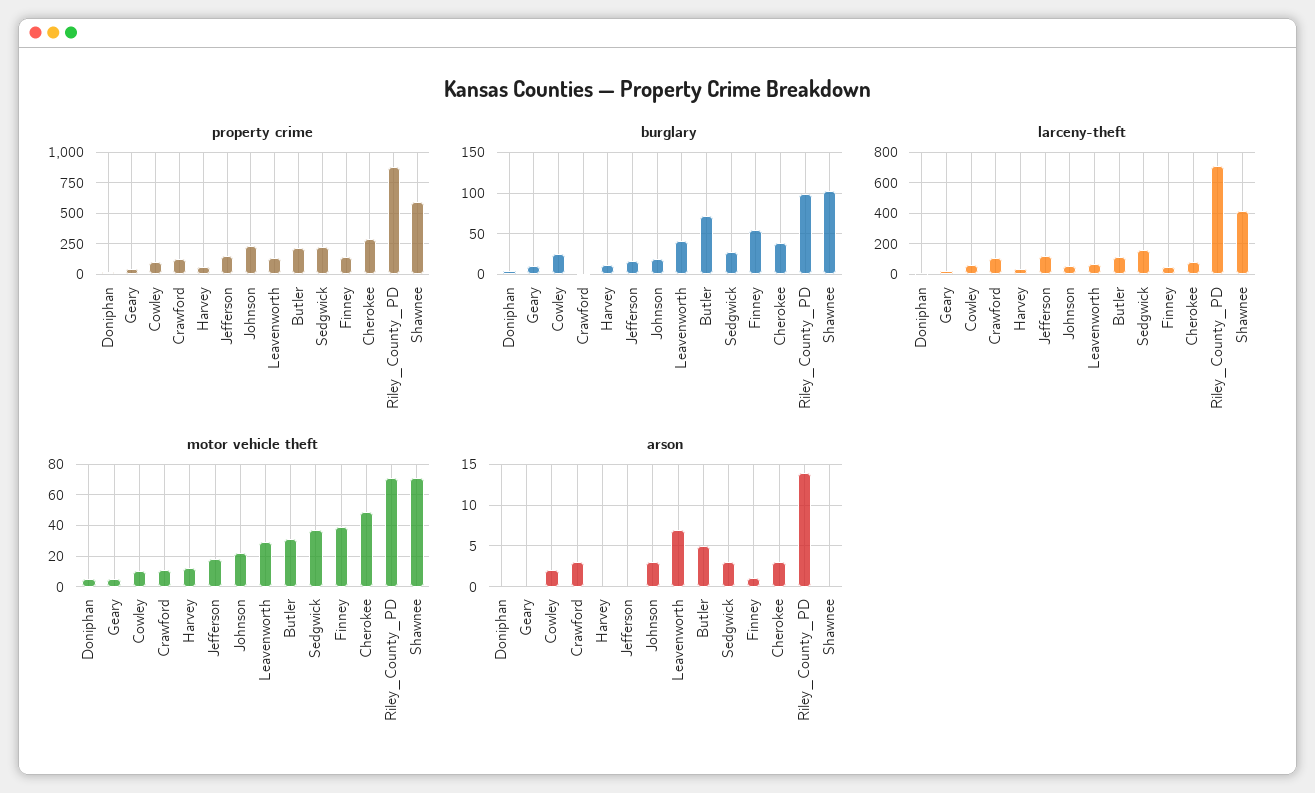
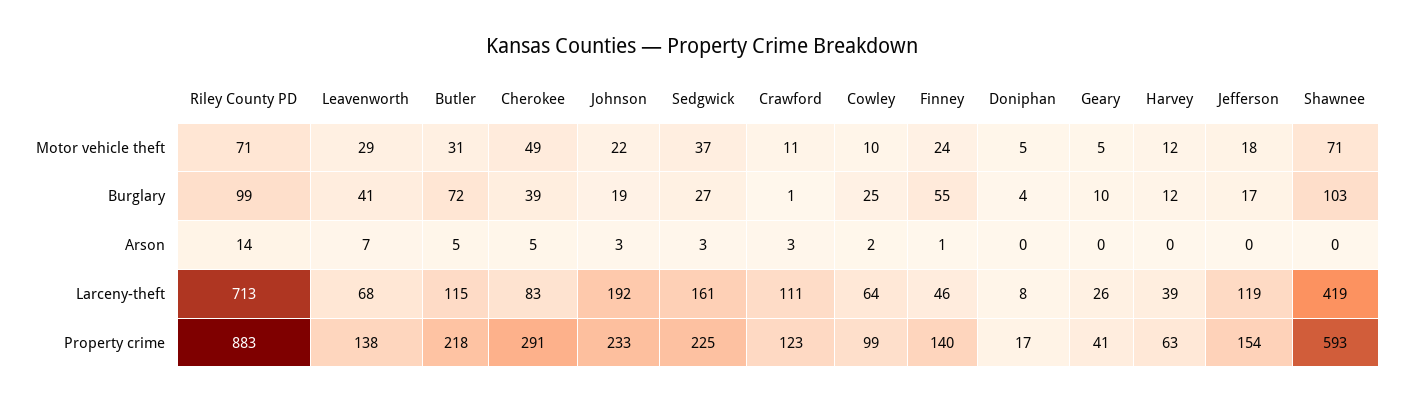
  {
    "property crime": {
      "Doniphan": 17,
      "Geary": 41,
      "Cowley": 99,
      "Crawford": 123,
      "Harvey": 63,
      "Jefferson": 154,
      "Johnson": 233,
      "Leavenworth": 138,
      "Butler": 218,
      "Sedgwick": 225,
      "Finney": 140,
      "Cherokee": 291,
      "Riley_County_PD": 883,
      "Shawnee": 593
    },
    "burglary": {
      "Doniphan": 4,
      "Geary": 10,
      "Cowley": 25,
      "Crawford": 1,
      "Harvey": 12,
      "Jefferson": 17,
      "Johnson": 19,
      "Leavenworth": 41,
      "Butler": 72,
      "Sedgwick": 27,
      "Finney": 55,
      "Cherokee": 39,
      "Riley_County_PD": 99,
      "Shawnee": 103
    },
    "larceny-theft": {
      "Doniphan": 8,
      "Geary": 26,
      "Cowley": 64,
      "Crawford": 111,
      "Harvey": 39,
      "Jefferson": 119,
-     "Johnson": 50,
+     "Johnson": 192,
      "Leavenworth": 68,
      "Butler": 115,
      "Sedgwick": 161,
      "Finney": 46,
      "Cherokee": 83,
      "Riley_County_PD": 713,
      "Shawnee": 419
    },
    "motor vehicle theft": {
      "Doniphan": 5,
      "Geary": 5,
      "Cowley": 10,
      "Crawford": 11,
      "Harvey": 12,
      "Jefferson": 18,
      "Johnson": 22,
      "Leavenworth": 29,
      "Butler": 31,
      "Sedgwick": 37,
-     "Finney": 40,
+     "Finney": 24,
      "Cherokee": 49,
      "Riley_County_PD": 71,
      "Shawnee": 71
    },
    "arson": {
      "Doniphan": 0,
      "Geary": 0,
      "Cowley": 2,
      "Crawford": 3,
      "Harvey": 0,
      "Jefferson": 0,
      "Johnson": 3,
      "Leavenworth": 7,
      "Butler": 5,
      "Sedgwick": 3,
      "Finney": 1,
-     "Cherokee": 3,
+     "Cherokee": 5,
      "Riley_County_PD": 14,
      "Shawnee": 0
    }
  }

